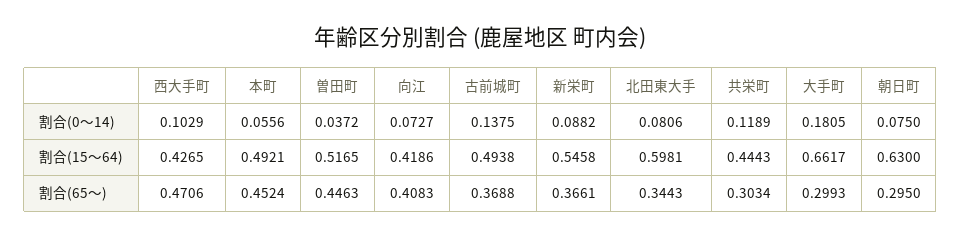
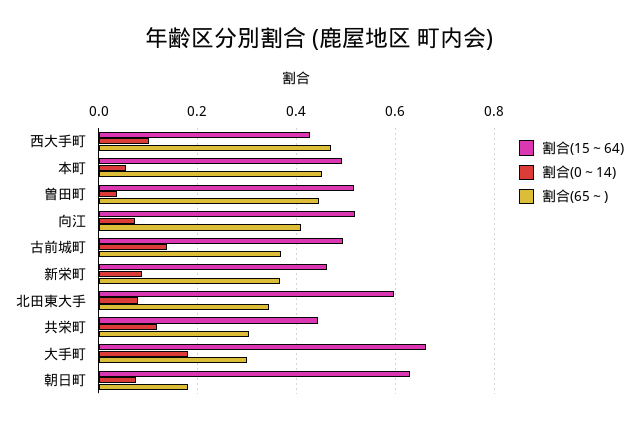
  {
    "割合(0～14)": {
      "西大手町": 0.1029,
      "本町": 0.0556,
      "曽田町": 0.0372,
      "向江": 0.0727,
      "古前城町": 0.1375,
      "新栄町": 0.0882,
      "北田東大手": 0.0806,
      "共栄町": 0.1189,
      "大手町": 0.1805,
      "朝日町": 0.075
    },
    "割合(15～64)": {
      "西大手町": 0.4265,
      "本町": 0.4921,
      "曽田町": 0.5165,
-     "向江": 0.4186,
+     "向江": 0.52,
      "古前城町": 0.4938,
-     "新栄町": 0.5458,
+     "新栄町": 0.46,
      "北田東大手": 0.5981,
      "共栄町": 0.4443,
      "大手町": 0.6617,
      "朝日町": 0.63
    },
    "割合(65～)": {
      "西大手町": 0.4706,
      "本町": 0.4524,
      "曽田町": 0.4463,
      "向江": 0.4083,
      "古前城町": 0.3688,
      "新栄町": 0.3661,
      "北田東大手": 0.3443,
      "共栄町": 0.3034,
      "大手町": 0.2993,
-     "朝日町": 0.295
+     "朝日町": 0.18
    }
  }

